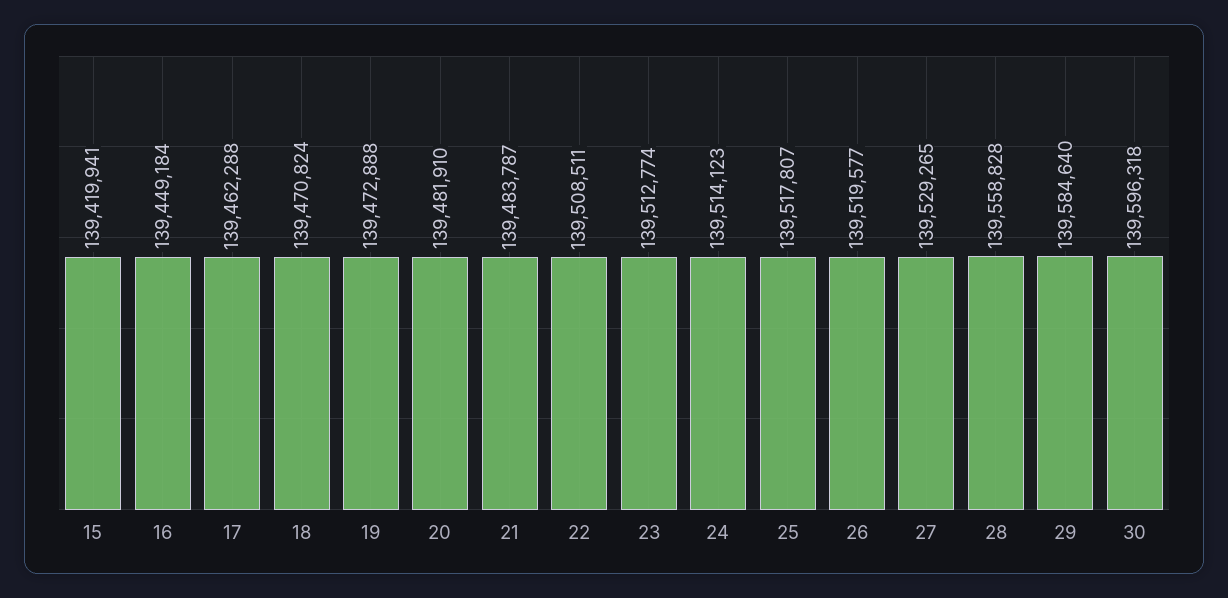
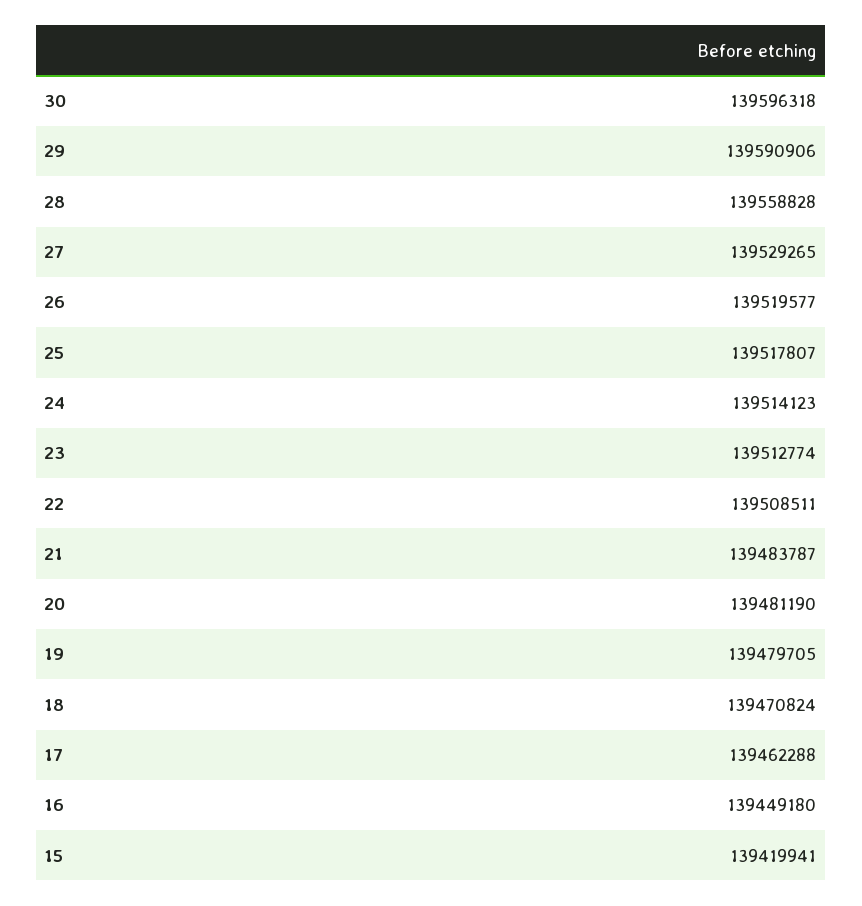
  {
    "15": 139419941,
-   "16": 139449184,
+   "16": 139449180,
    "17": 139462288,
    "18": 139470824,
-   "19": 139472888,
+   "19": 139479705,
-   "20": 139481910,
+   "20": 139481190,
    "21": 139483787,
    "22": 139508511,
    "23": 139512774,
    "24": 139514123,
    "25": 139517807,
    "26": 139519577,
    "27": 139529265,
    "28": 139558828,
-   "29": 139584640,
+   "29": 139590906,
    "30": 139596318
  }

